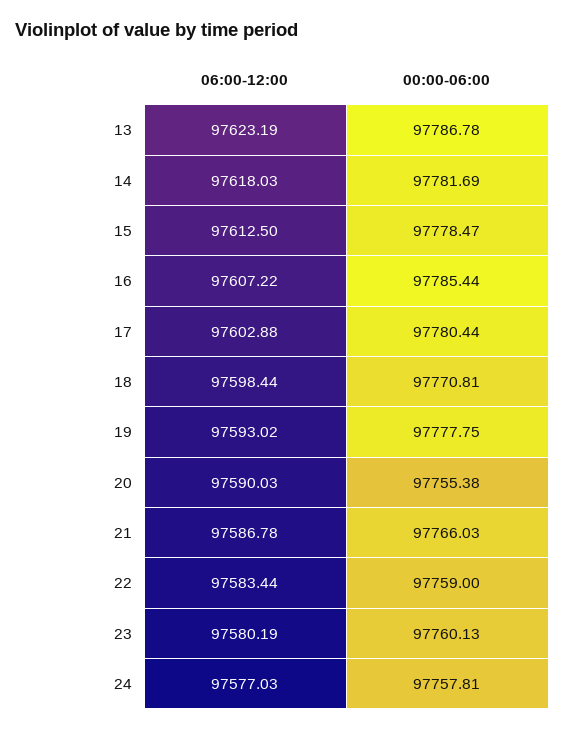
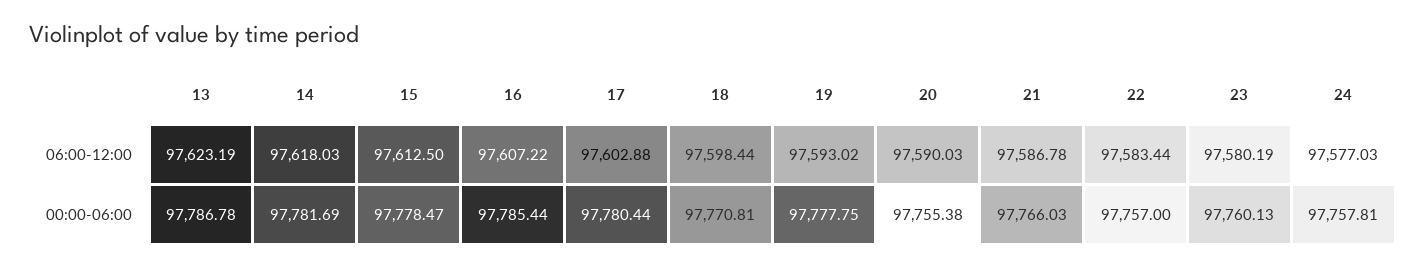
  {
    "06:00-12:00": {
      "13": 97623.19,
      "14": 97618.03,
      "15": 97612.5,
      "16": 97607.22,
      "17": 97602.88,
      "18": 97598.44,
      "19": 97593.02,
      "20": 97590.03,
      "21": 97586.78,
      "22": 97583.44,
      "23": 97580.19,
      "24": 97577.03
    },
    "00:00-06:00": {
      "13": 97786.78,
      "14": 97781.69,
      "15": 97778.47,
      "16": 97785.44,
      "17": 97780.44,
      "18": 97770.81,
      "19": 97777.75,
      "20": 97755.38,
      "21": 97766.03,
-     "22": 97759,
+     "22": 97757,
      "23": 97760.13,
      "24": 97757.81
    }
  }

